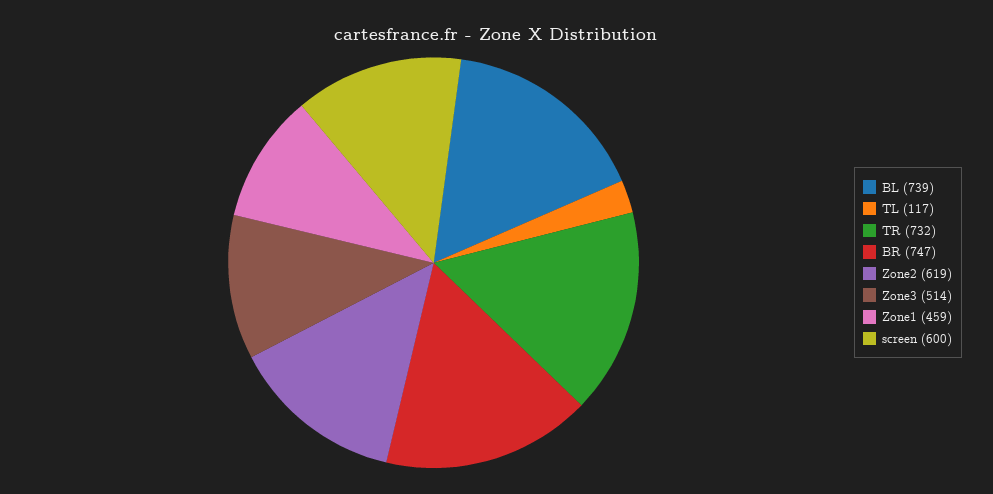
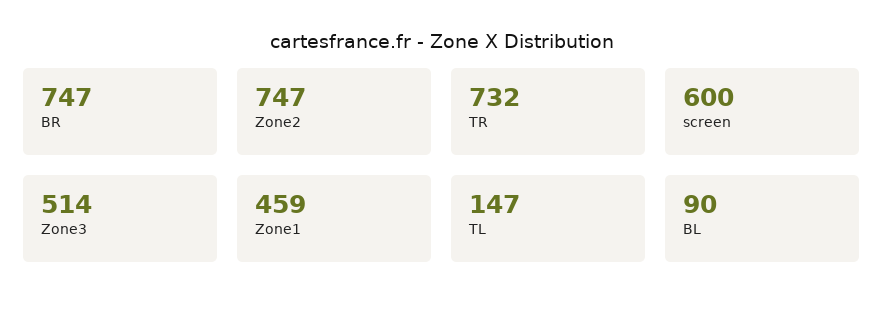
  {
-   "BL": 739,
+   "BL": 90,
-   "TL": 117,
+   "TL": 147,
    "TR": 732,
    "BR": 747,
-   "Zone2": 619,
+   "Zone2": 747,
    "Zone3": 514,
    "Zone1": 459,
    "screen": 600
  }

